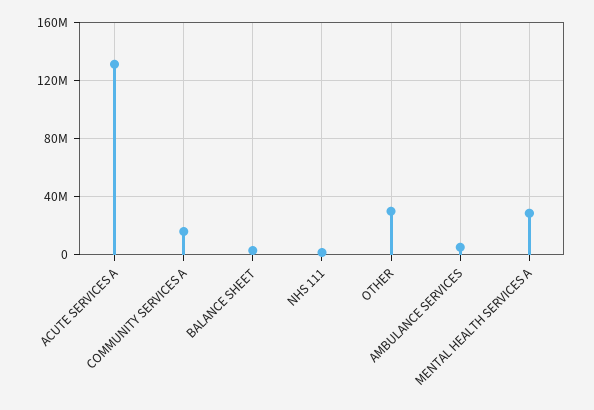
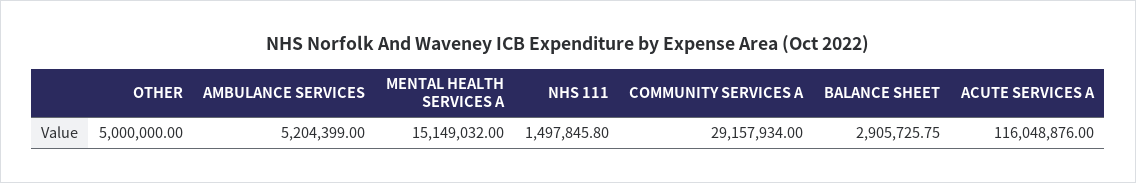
  {
-   "ACUTE SERVICES A": 130000000,
+   "ACUTE SERVICES A": 116048876,
-   "COMMUNITY SERVICES A": 15000000,
+   "COMMUNITY SERVICES A": 29157934,
    "BALANCE SHEET": 2905725.75,
    "NHS 111": 1497845.8,
-   "OTHER": 30000000,
+   "OTHER": 5000000,
    "AMBULANCE SERVICES": 5204399,
-   "MENTAL HEALTH SERVICES A": 30000000
+   "MENTAL HEALTH SERVICES A": 15149032
  }

